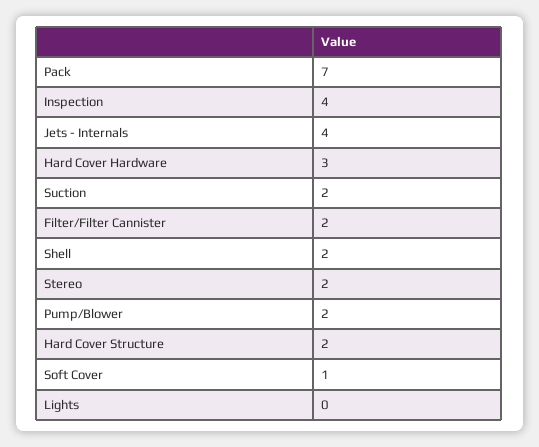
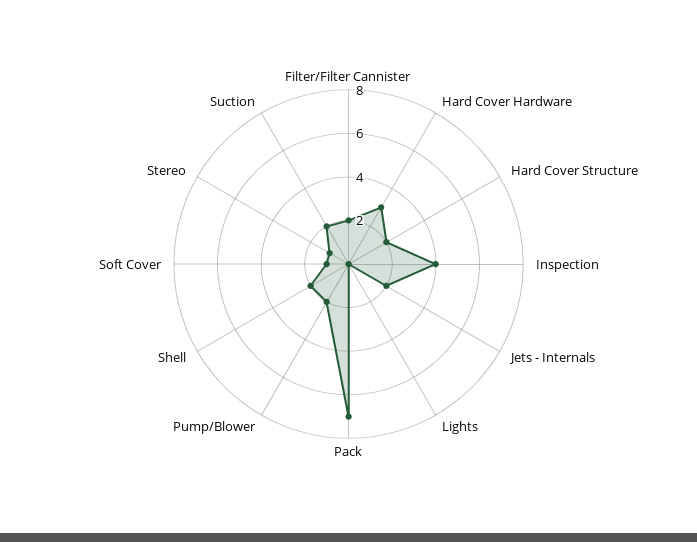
  {
    "Pack": 7,
    "Inspection": 4,
-   "Jets - Internals": 4,
+   "Jets - Internals": 2,
    "Hard Cover Hardware": 3,
    "Suction": 2,
    "Filter/Filter Cannister": 2,
    "Shell": 2,
-   "Stereo": 2,
+   "Stereo": 1,
    "Pump/Blower": 2,
    "Hard Cover Structure": 2,
    "Soft Cover": 1,
    "Lights": 0
  }

